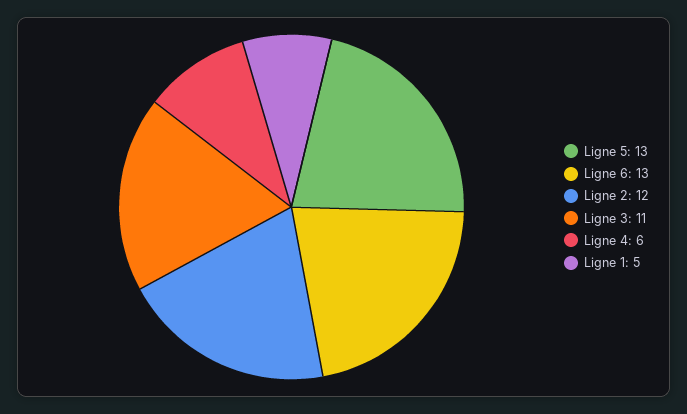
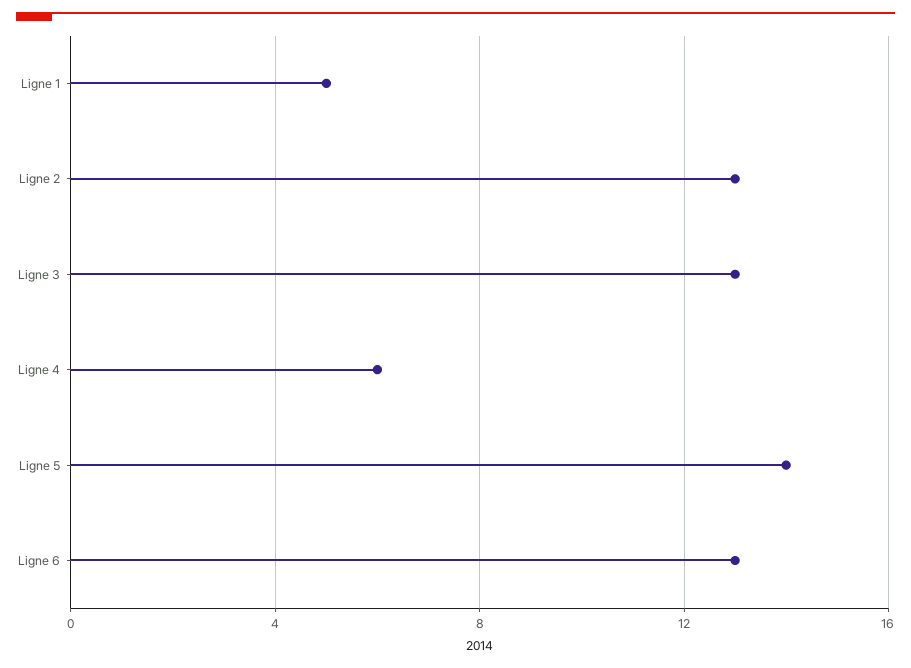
  {
-   "Ligne 5": 13,
+   "Ligne 5": 14,
    "Ligne 6": 13,
-   "Ligne 2": 12,
+   "Ligne 2": 13,
-   "Ligne 3": 11,
+   "Ligne 3": 13,
    "Ligne 4": 6,
    "Ligne 1": 5
  }

